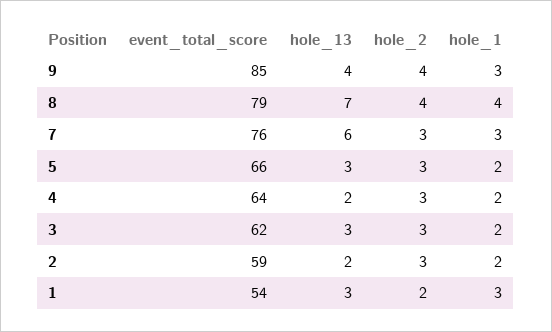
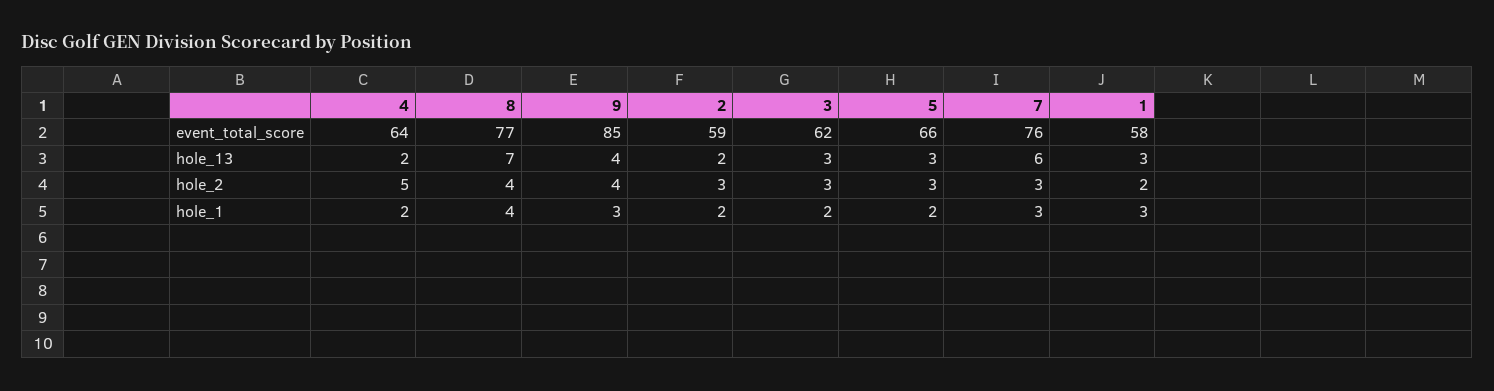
  {
    "event_total_score": {
      "9": 85,
-     "8": 79,
+     "8": 77,
      "7": 76,
      "5": 66,
      "4": 64,
      "3": 62,
      "2": 59,
-     "1": 54
+     "1": 58
    },
    "hole_13": {
      "9": 4,
      "8": 7,
      "7": 6,
      "5": 3,
      "4": 2,
      "3": 3,
      "2": 2,
      "1": 3
    },
    "hole_2": {
      "9": 4,
      "8": 4,
      "7": 3,
      "5": 3,
-     "4": 3,
+     "4": 5,
      "3": 3,
      "2": 3,
      "1": 2
    },
    "hole_1": {
      "9": 3,
      "8": 4,
      "7": 3,
      "5": 2,
      "4": 2,
      "3": 2,
      "2": 2,
      "1": 3
    }
  }

